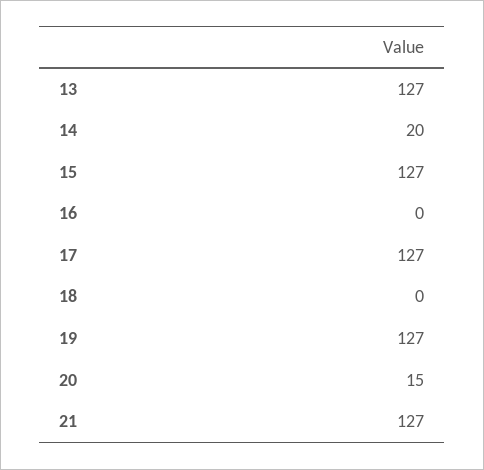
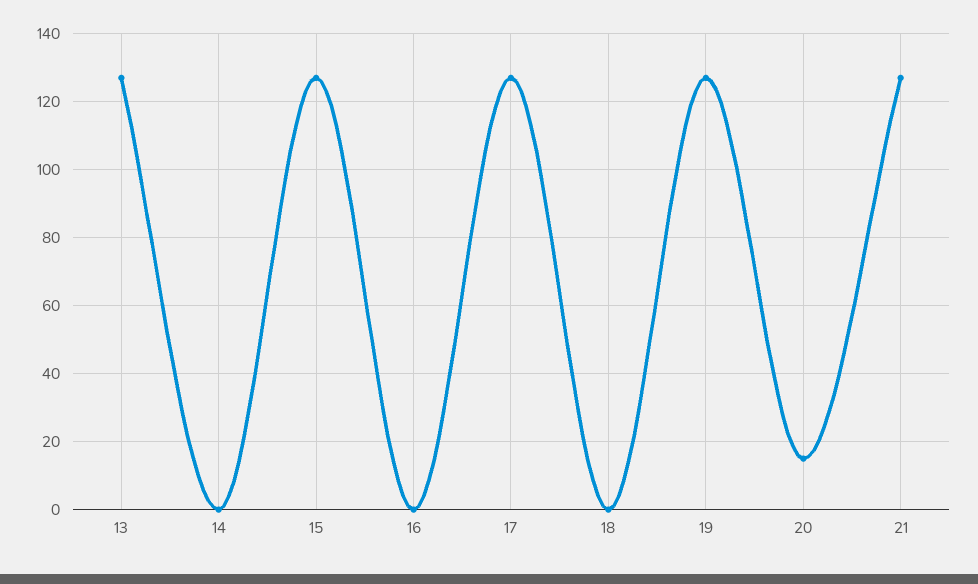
  {
    "13": 127,
-   "14": 20,
+   "14": 0,
    "15": 127,
    "16": 0,
    "17": 127,
    "18": 0,
    "19": 127,
    "20": 15,
    "21": 127
  }

